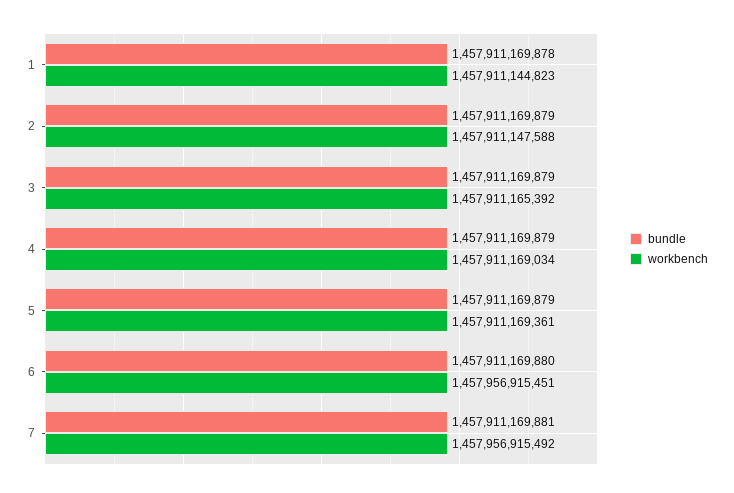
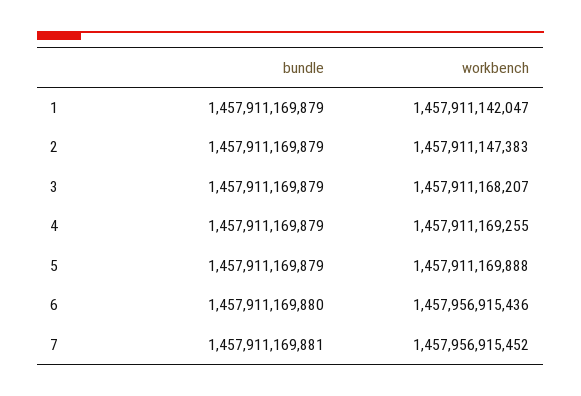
  {
    "bundle": {
-     "1": 1457911169878,
+     "1": 1457911169879,
      "2": 1457911169879,
      "3": 1457911169879,
      "4": 1457911169879,
      "5": 1457911169879,
      "6": 1457911169880,
      "7": 1457911169881
    },
    "workbench": {
-     "1": 1457911144823,
+     "1": 1457911142047,
-     "2": 1457911147588,
+     "2": 1457911147383,
-     "3": 1457911165392,
+     "3": 1457911168207,
-     "4": 1457911169034,
+     "4": 1457911169255,
-     "5": 1457911169361,
+     "5": 1457911169888,
-     "6": 1457956915451,
+     "6": 1457956915436,
-     "7": 1457956915492
+     "7": 1457956915452
    }
  }

